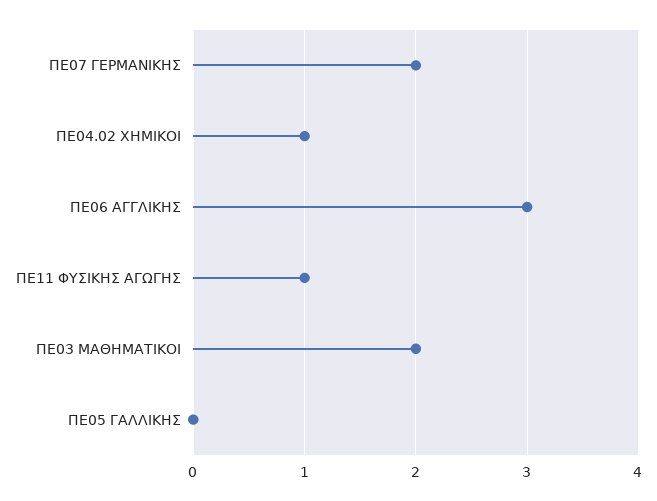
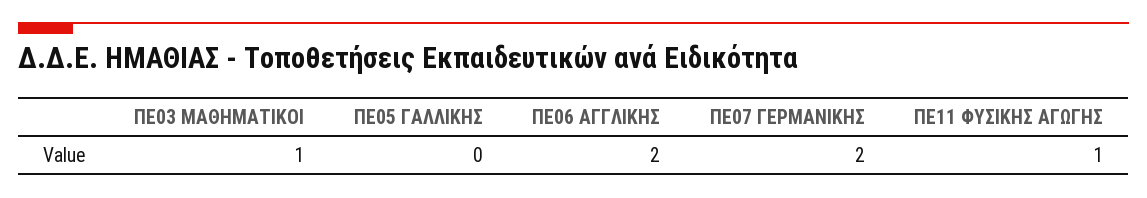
  {
    "ΠΕ07 ΓΕΡΜΑΝΙΚΗΣ": 2,
-   "ΠΕ04.02 ΧΗΜΙΚΟΙ": 1,
-   "ΠΕ06 ΑΓΓΛΙΚΗΣ": 3,
+   "ΠΕ06 ΑΓΓΛΙΚΗΣ": 2,
    "ΠΕ11 ΦΥΣΙΚΗΣ ΑΓΩΓΗΣ": 1,
-   "ΠΕ03 ΜΑΘΗΜΑΤΙΚΟΙ": 2,
+   "ΠΕ03 ΜΑΘΗΜΑΤΙΚΟΙ": 1,
    "ΠΕ05 ΓΑΛΛΙΚΗΣ": 0
  }

